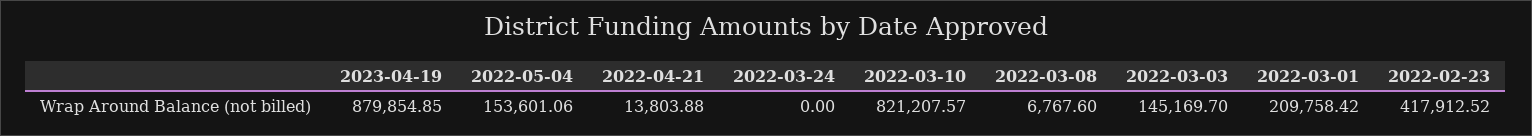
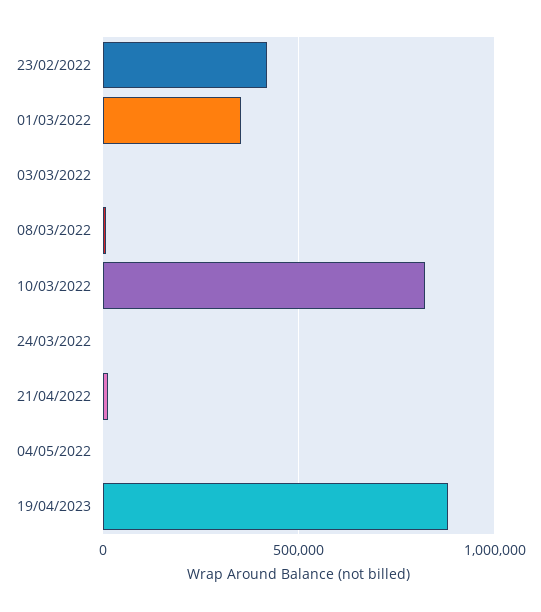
  {
    "2023-04-19": 879854.85,
-   "2022-05-04": 153601.06,
+   "2022-05-04": 0,
    "2022-04-21": 13803.88,
    "2022-03-24": 0,
    "2022-03-10": 821207.57,
    "2022-03-08": 6767.6,
-   "2022-03-03": 145169.7,
+   "2022-03-03": 0,
-   "2022-03-01": 209758.42,
+   "2022-03-01": 350000,
    "2022-02-23": 417912.52
  }

